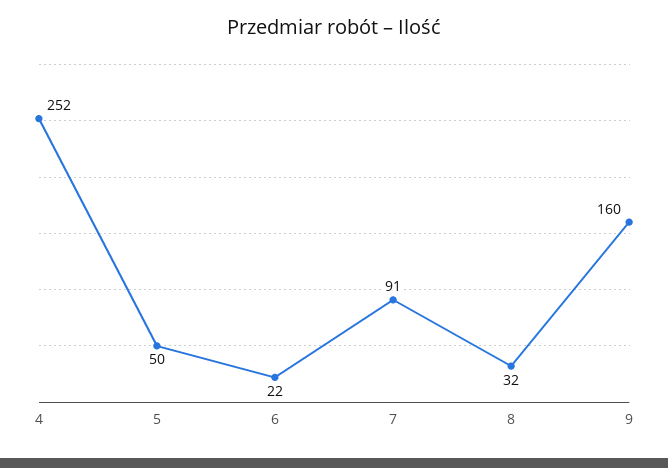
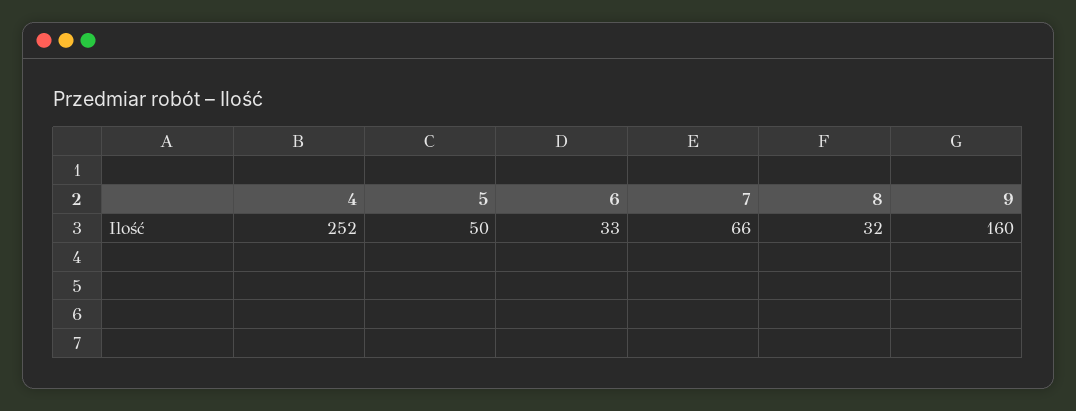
  {
    "4": 252,
    "5": 50,
-   "6": 22,
+   "6": 33,
-   "7": 91,
+   "7": 66,
    "8": 32,
    "9": 160
  }

